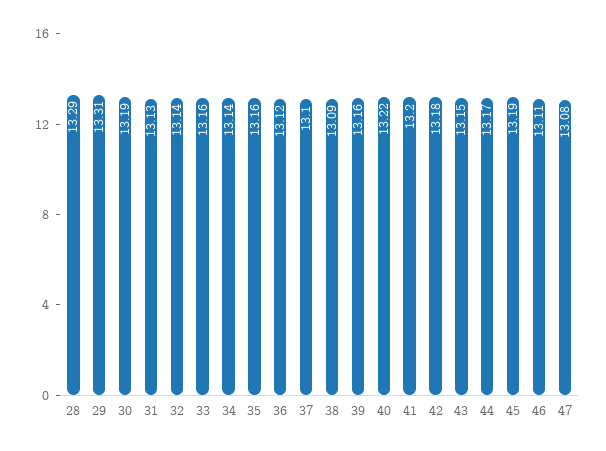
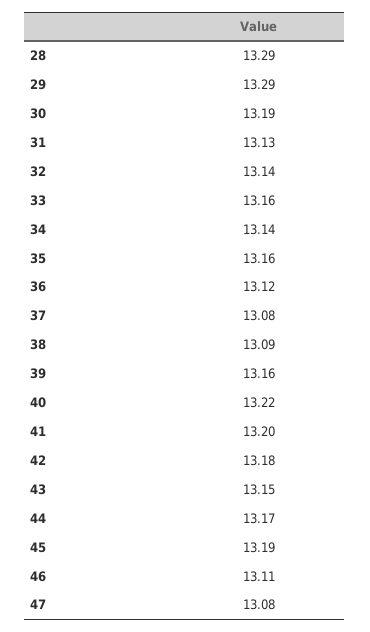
  {
    "28": 13.29,
-   "29": 13.31,
+   "29": 13.29,
    "30": 13.19,
    "31": 13.13,
    "32": 13.14,
    "33": 13.16,
    "34": 13.14,
    "35": 13.16,
    "36": 13.12,
-   "37": 13.1,
+   "37": 13.08,
    "38": 13.09,
    "39": 13.16,
    "40": 13.22,
    "41": 13.2,
    "42": 13.18,
    "43": 13.15,
    "44": 13.17,
    "45": 13.19,
    "46": 13.11,
    "47": 13.08
  }

